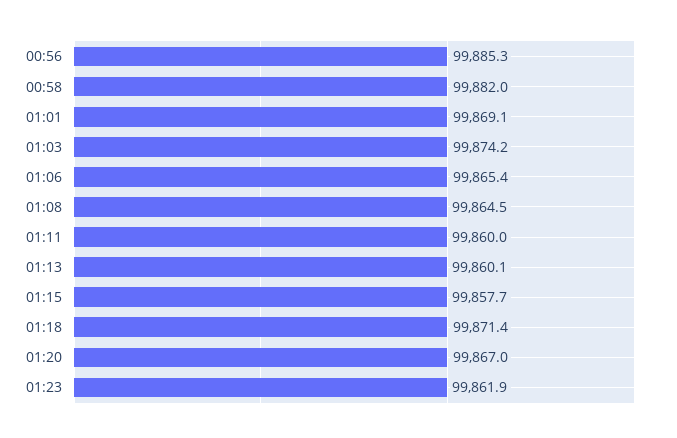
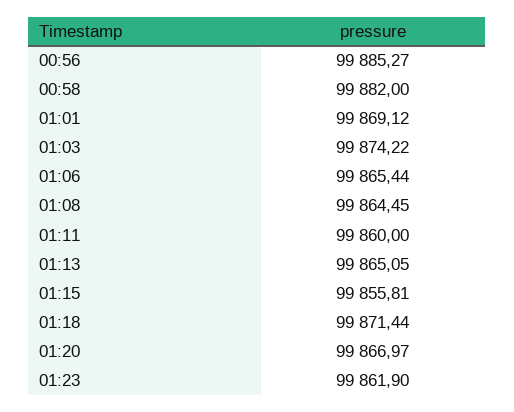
  {
    "00:56": 99885.27,
    "00:58": 99882,
    "01:01": 99869.12,
    "01:03": 99874.22,
    "01:06": 99865.44,
    "01:08": 99864.45,
    "01:11": 99860,
-   "01:13": 99860.1,
+   "01:13": 99865.05,
-   "01:15": 99857.7,
+   "01:15": 99855.81,
    "01:18": 99871.44,
    "01:20": 99866.97,
    "01:23": 99861.9
  }

